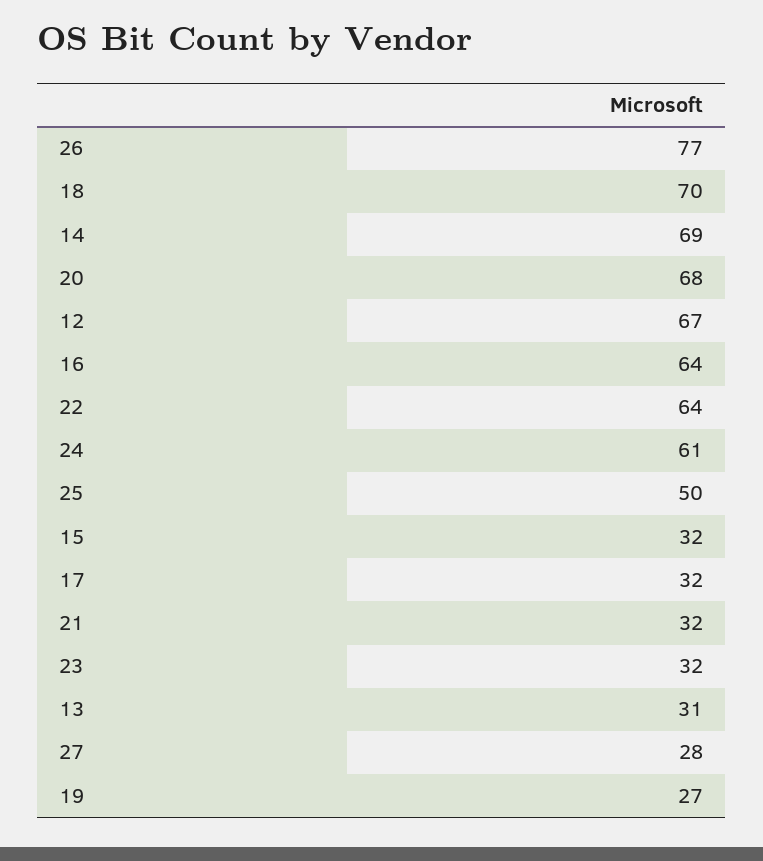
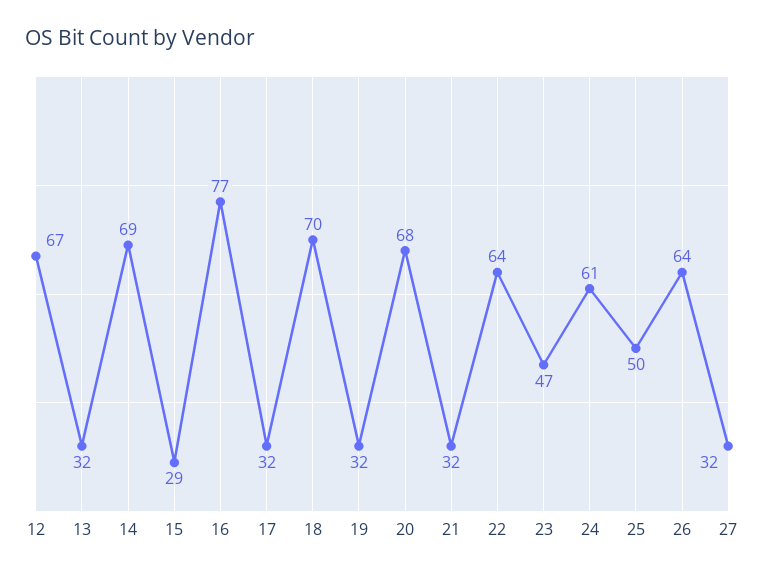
  {
-   "26": 77,
+   "26": 64,
    "18": 70,
    "14": 69,
    "20": 68,
    "12": 67,
-   "16": 64,
+   "16": 77,
    "22": 64,
    "24": 61,
    "25": 50,
-   "15": 32,
+   "15": 29,
    "17": 32,
    "21": 32,
-   "23": 32,
+   "23": 47,
-   "13": 31,
+   "13": 32,
-   "27": 28,
+   "27": 32,
-   "19": 27
+   "19": 32
  }

